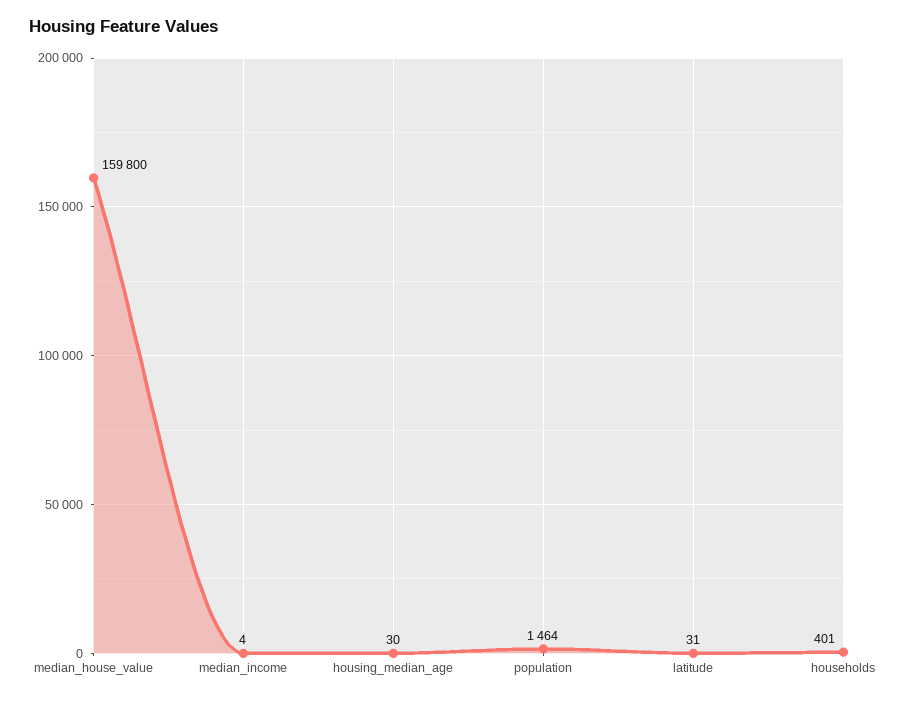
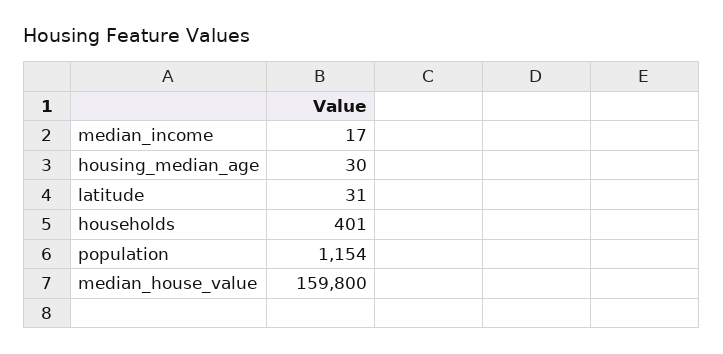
  {
    "median_house_value": 159800,
-   "median_income": 4,
+   "median_income": 17,
    "housing_median_age": 30,
-   "population": 1464,
+   "population": 1154,
    "latitude": 31,
    "households": 401
  }

